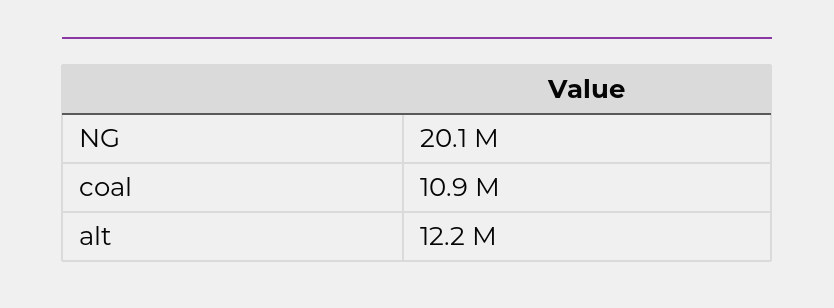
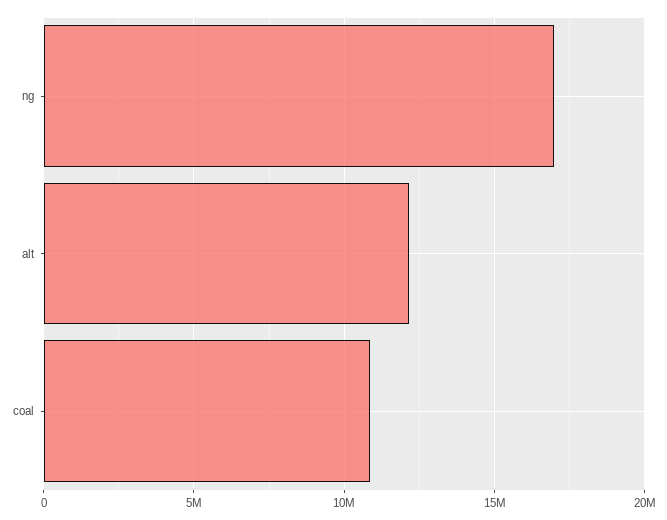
  {
-   "NG": 20100000,
+   "NG": 17000000,
    "coal": 10900000,
    "alt": 12200000
  }

